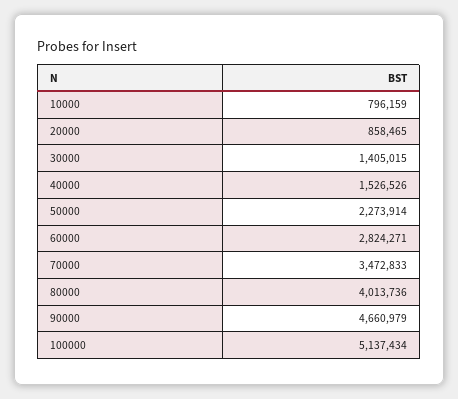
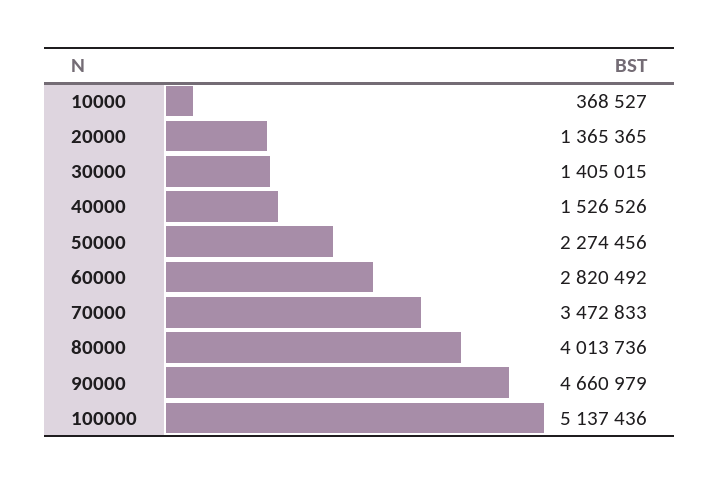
  {
-   "10000": 796159,
+   "10000": 368527,
-   "20000": 858465,
+   "20000": 1365365,
    "30000": 1405015,
    "40000": 1526526,
-   "50000": 2273914,
+   "50000": 2274456,
-   "60000": 2824271,
+   "60000": 2820492,
    "70000": 3472833,
    "80000": 4013736,
    "90000": 4660979,
-   "100000": 5137434
+   "100000": 5137436
  }

